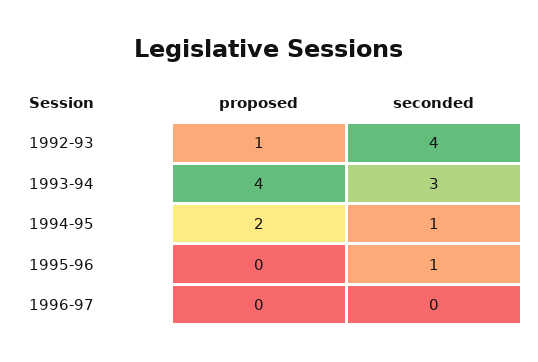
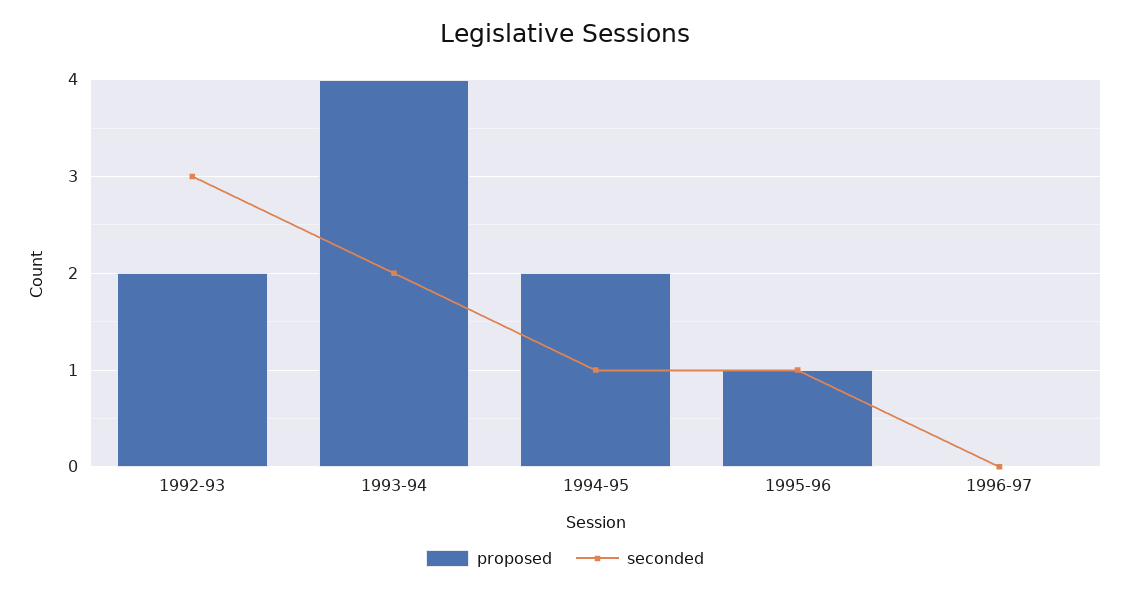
  {
    "proposed": {
-     "1992-93": 1,
+     "1992-93": 2,
      "1993-94": 4,
      "1994-95": 2,
-     "1995-96": 0,
+     "1995-96": 1,
      "1996-97": 0
    },
    "seconded": {
-     "1992-93": 4,
+     "1992-93": 3,
-     "1993-94": 3,
+     "1993-94": 2,
      "1994-95": 1,
      "1995-96": 1,
      "1996-97": 0
    }
  }

